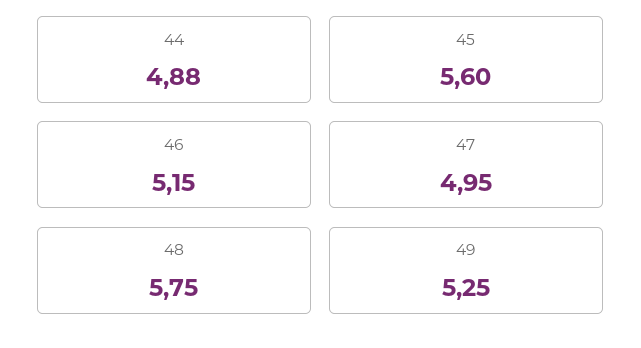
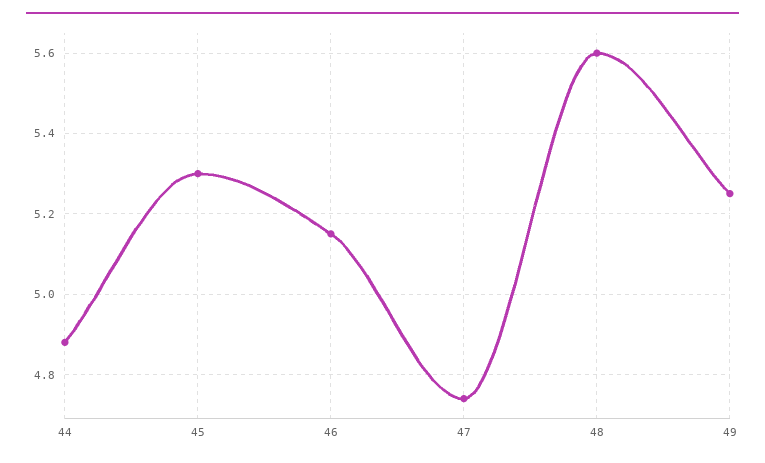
  {
    "44": 4.88,
-   "45": 5.6,
+   "45": 5.3,
    "46": 5.15,
-   "47": 4.95,
+   "47": 4.75,
-   "48": 5.75,
+   "48": 5.6,
    "49": 5.25
  }

